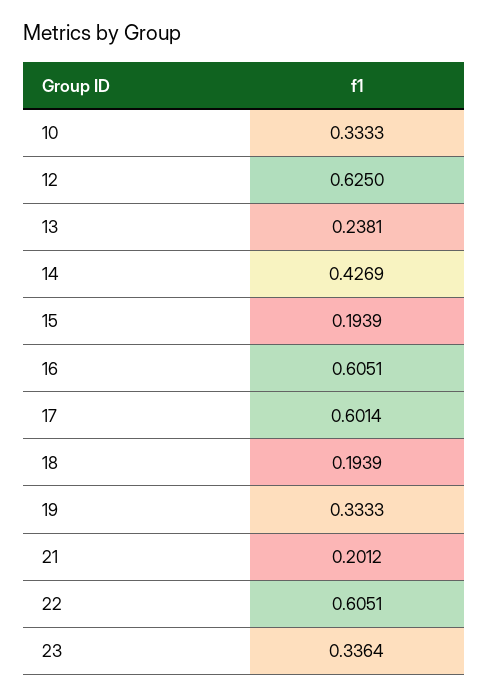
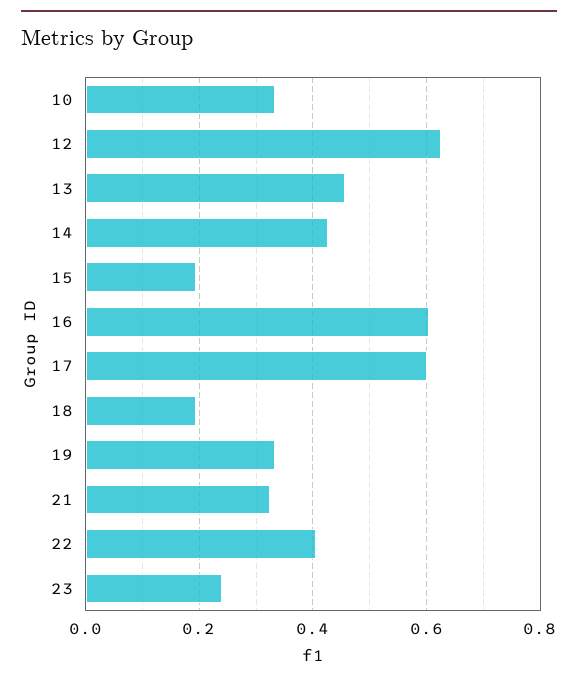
  {
    "10": 0.3333,
    "12": 0.625,
-   "13": 0.2381,
+   "13": 0.46,
    "14": 0.4269,
    "15": 0.1939,
    "16": 0.6051,
    "17": 0.6014,
    "18": 0.1939,
    "19": 0.3333,
-   "21": 0.2012,
+   "21": 0.32,
-   "22": 0.6051,
+   "22": 0.4,
-   "23": 0.3364
+   "23": 0.24
  }

